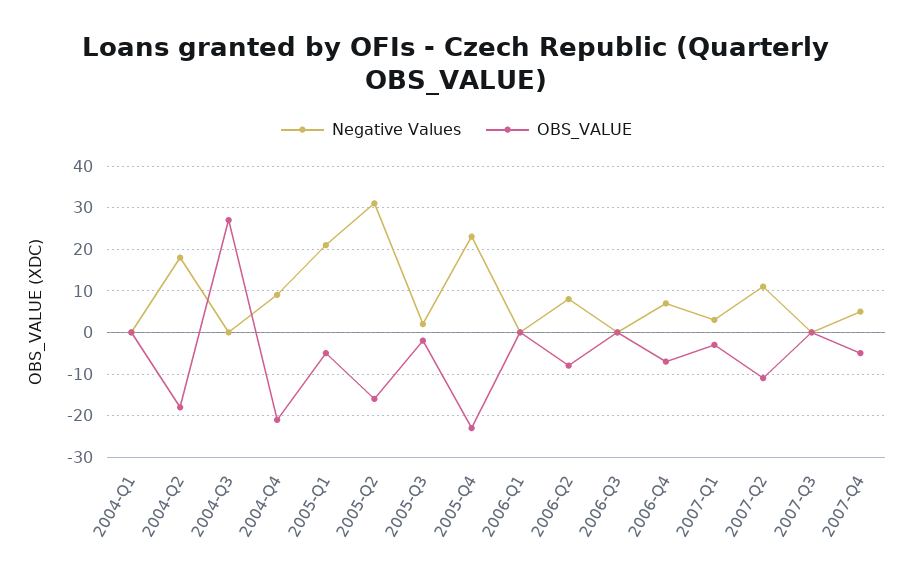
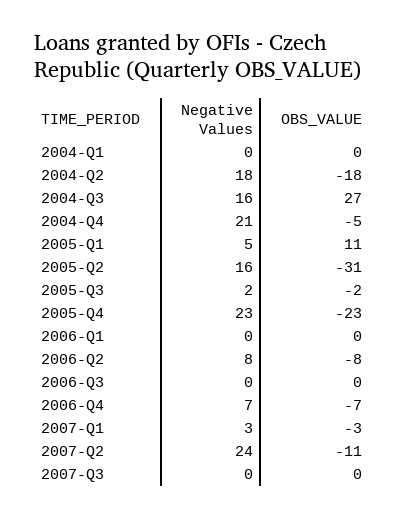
  {
    "Negative Values": {
      "2004-Q1": 0,
      "2004-Q2": 18,
-     "2004-Q3": 0,
+     "2004-Q3": 16,
-     "2004-Q4": 10,
+     "2004-Q4": 21,
-     "2005-Q1": 20,
+     "2005-Q1": 5,
-     "2005-Q2": 30,
+     "2005-Q2": 16,
      "2005-Q3": 2,
      "2005-Q4": 23,
      "2006-Q1": 0,
      "2006-Q2": 8,
      "2006-Q3": 0,
      "2006-Q4": 7,
      "2007-Q1": 3,
-     "2007-Q2": 10,
+     "2007-Q2": 24,
-     "2007-Q3": 0,
+     "2007-Q3": 0
-     "2007-Q4": 5
    },
    "OBS_VALUE": {
      "2004-Q1": 0,
      "2004-Q2": -18,
      "2004-Q3": 27,
-     "2004-Q4": -20,
+     "2004-Q4": -5,
-     "2005-Q1": -5,
+     "2005-Q1": 11,
-     "2005-Q2": -15,
+     "2005-Q2": -31,
      "2005-Q3": -2,
      "2005-Q4": -23,
      "2006-Q1": 0,
      "2006-Q2": -8,
      "2006-Q3": 0,
      "2006-Q4": -7,
      "2007-Q1": -3,
      "2007-Q2": -11,
-     "2007-Q3": 0,
+     "2007-Q3": 0
-     "2007-Q4": -5
    }
  }

